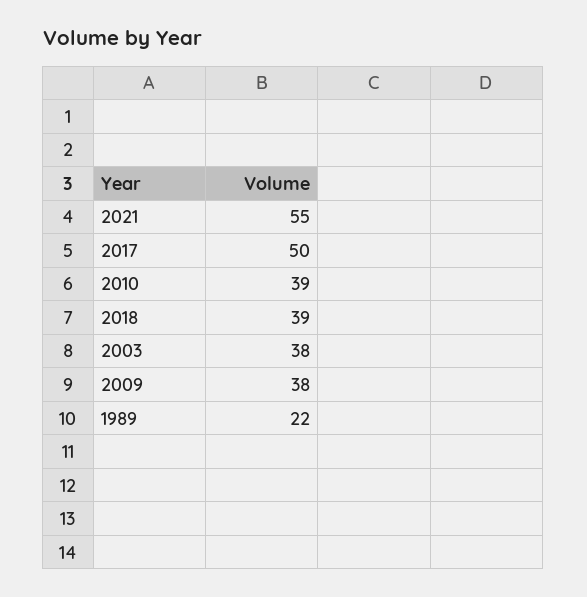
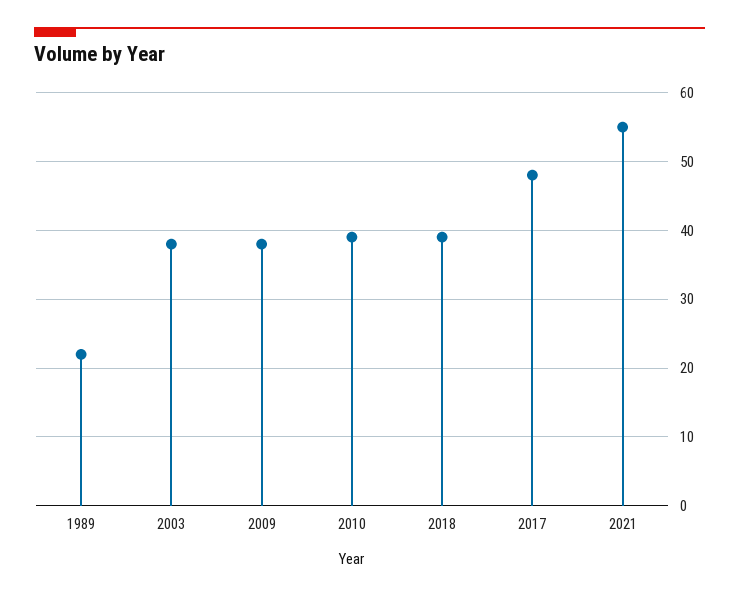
  {
    "2021": 55,
-   "2017": 50,
+   "2017": 48,
    "2010": 39,
    "2018": 39,
    "2003": 38,
    "2009": 38,
    "1989": 22
  }

